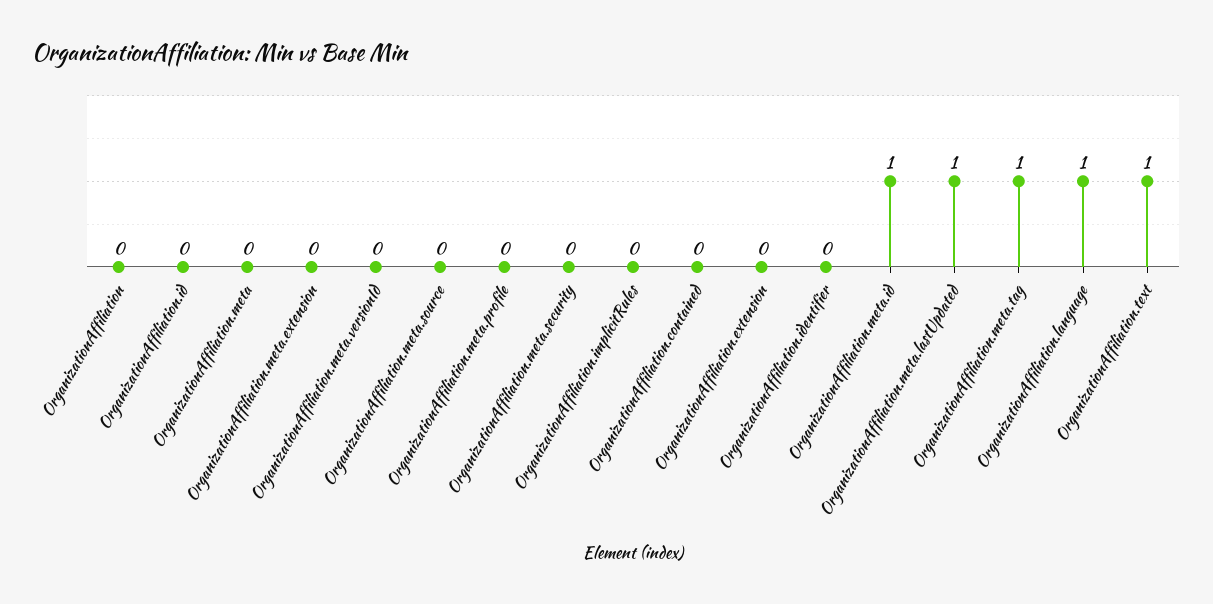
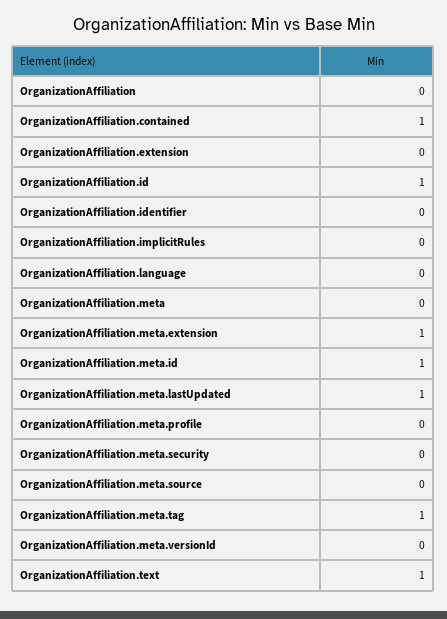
  {
    "OrganizationAffiliation": 0,
-   "OrganizationAffiliation.id": 0,
+   "OrganizationAffiliation.id": 1,
    "OrganizationAffiliation.meta": 0,
-   "OrganizationAffiliation.meta.extension": 0,
+   "OrganizationAffiliation.meta.extension": 1,
    "OrganizationAffiliation.meta.versionId": 0,
    "OrganizationAffiliation.meta.source": 0,
    "OrganizationAffiliation.meta.profile": 0,
    "OrganizationAffiliation.meta.security": 0,
    "OrganizationAffiliation.implicitRules": 0,
-   "OrganizationAffiliation.contained": 0,
+   "OrganizationAffiliation.contained": 1,
    "OrganizationAffiliation.extension": 0,
    "OrganizationAffiliation.identifier": 0,
    "OrganizationAffiliation.meta.id": 1,
    "OrganizationAffiliation.meta.lastUpdated": 1,
    "OrganizationAffiliation.meta.tag": 1,
-   "OrganizationAffiliation.language": 1,
+   "OrganizationAffiliation.language": 0,
    "OrganizationAffiliation.text": 1
  }

